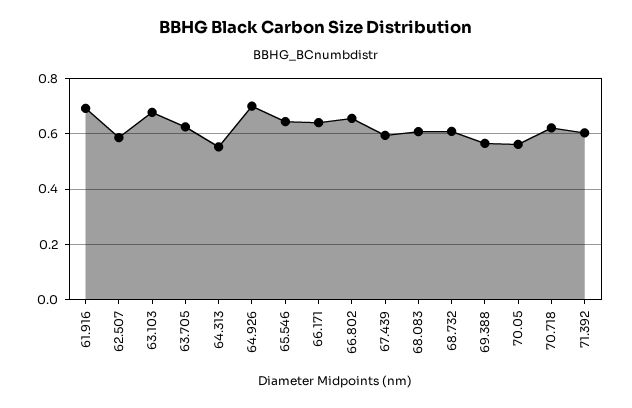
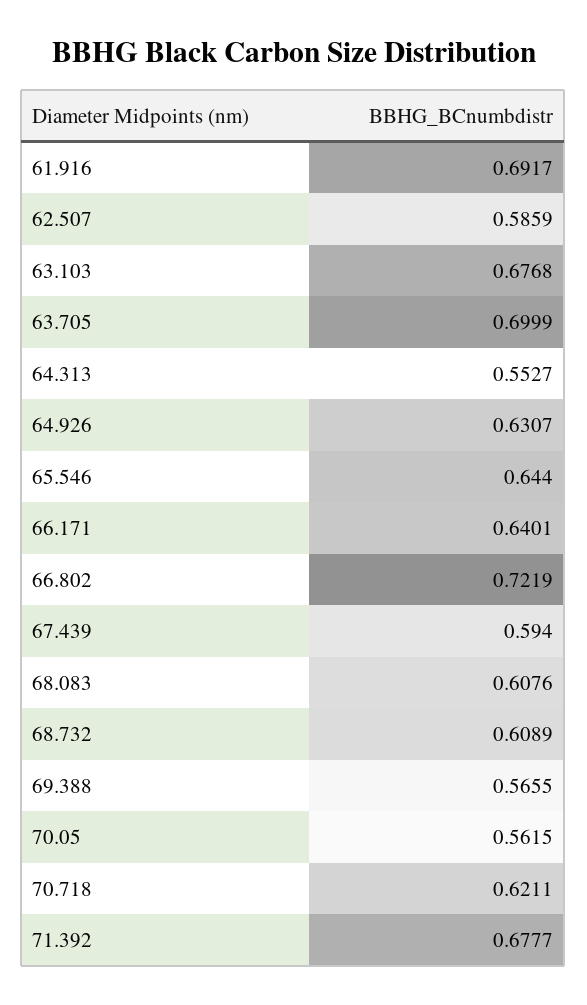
  {
    "61.916": 0.6917,
    "62.507": 0.5859,
    "63.103": 0.6768,
-   "63.705": 0.625,
+   "63.705": 0.6999,
    "64.313": 0.5527,
-   "64.926": 0.7,
+   "64.926": 0.6307,
    "65.546": 0.644,
    "66.171": 0.6401,
-   "66.802": 0.65,
+   "66.802": 0.7219,
    "67.439": 0.594,
    "68.083": 0.6076,
    "68.732": 0.6089,
    "69.388": 0.5655,
    "70.05": 0.5615,
    "70.718": 0.6211,
-   "71.392": 0.6
+   "71.392": 0.6777
  }

